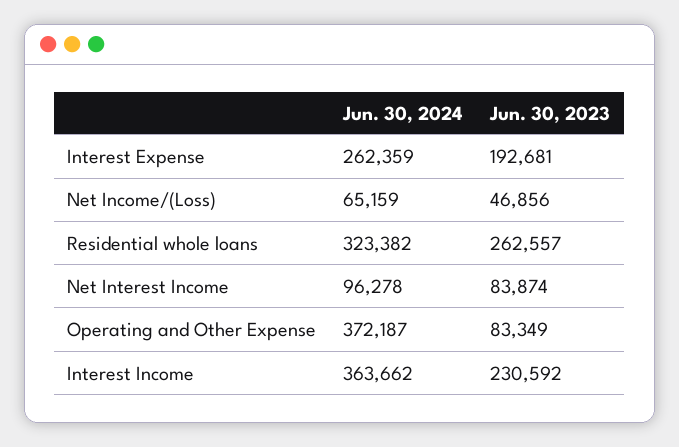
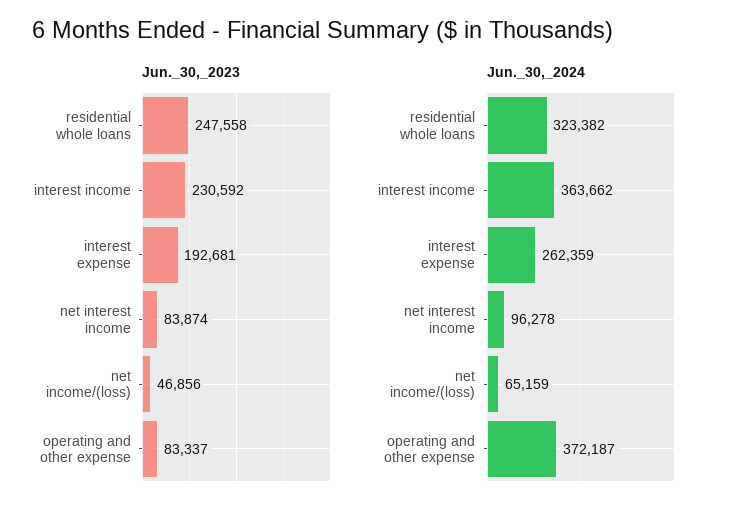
  {
    "Jun. 30, 2024": {
      "Interest Expense": 262359,
      "Net Income/(Loss)": 65159,
      "Residential whole loans": 323382,
      "Net Interest Income": 96278,
      "Operating and Other Expense": 372187,
      "Interest Income": 363662
    },
    "Jun. 30, 2023": {
      "Interest Expense": 192681,
      "Net Income/(Loss)": 46856,
-     "Residential whole loans": 262557,
+     "Residential whole loans": 247558,
      "Net Interest Income": 83874,
-     "Operating and Other Expense": 83349,
+     "Operating and Other Expense": 83337,
      "Interest Income": 230592
    }
  }

